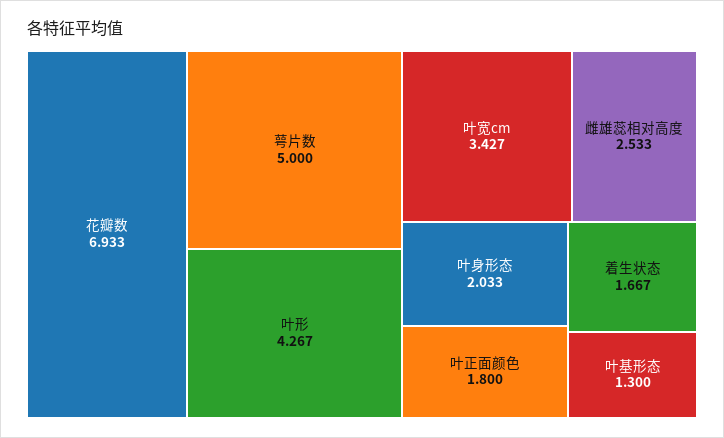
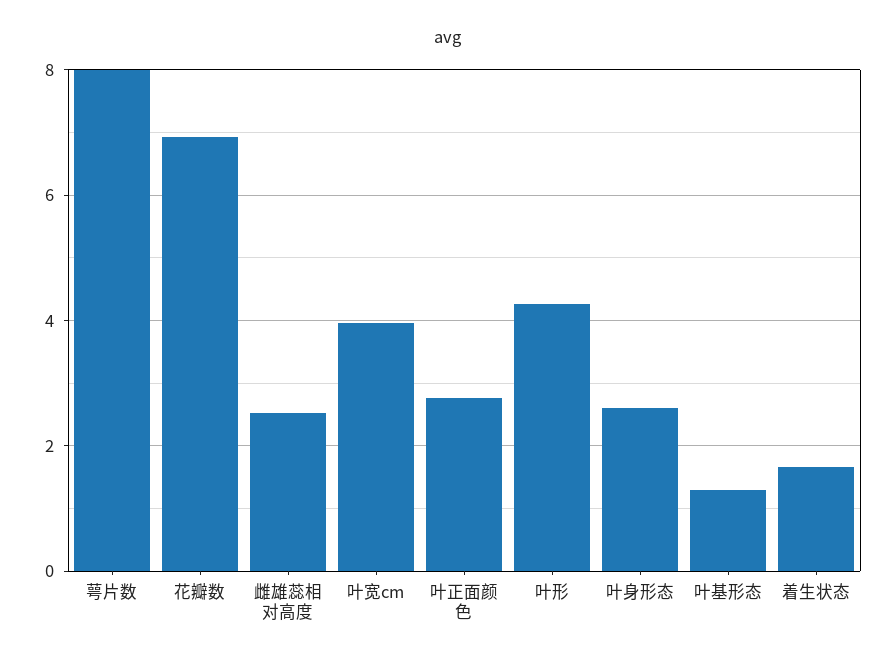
  {
    "花瓣数": 6.933,
-   "萼片数": 5,
+   "萼片数": 8,
    "叶形": 4.267,
-   "叶宽cm": 3.427,
+   "叶宽cm": 4,
    "雌雄蕊相对高度": 2.533,
-   "叶身形态": 2.033,
+   "叶身形态": 2.6,
-   "叶正面颜色": 1.8,
+   "叶正面颜色": 2.8,
    "着生状态": 1.667,
    "叶基形态": 1.3
  }

